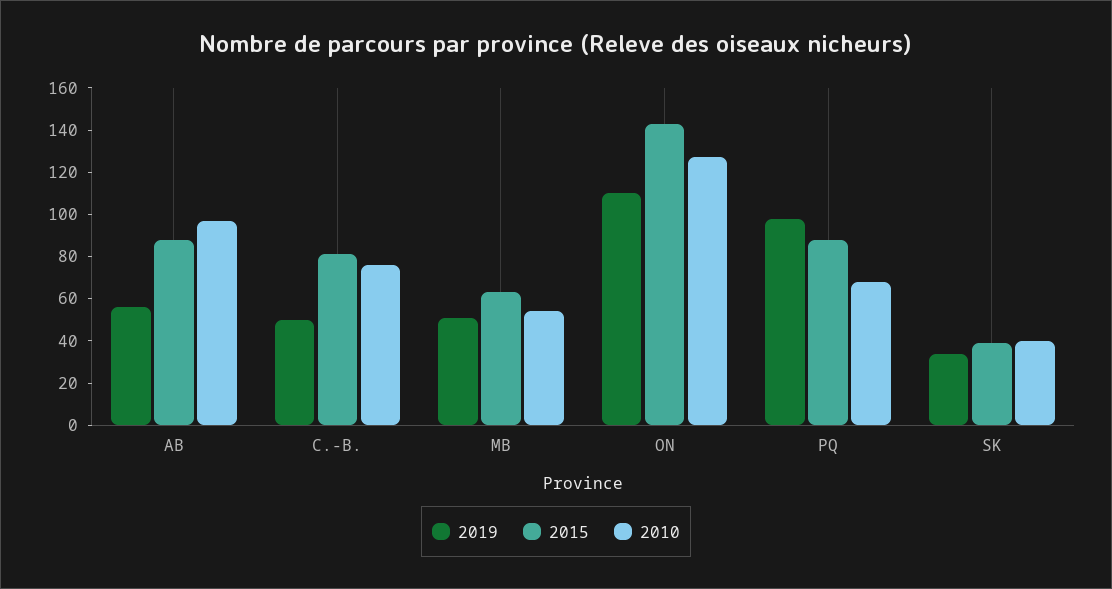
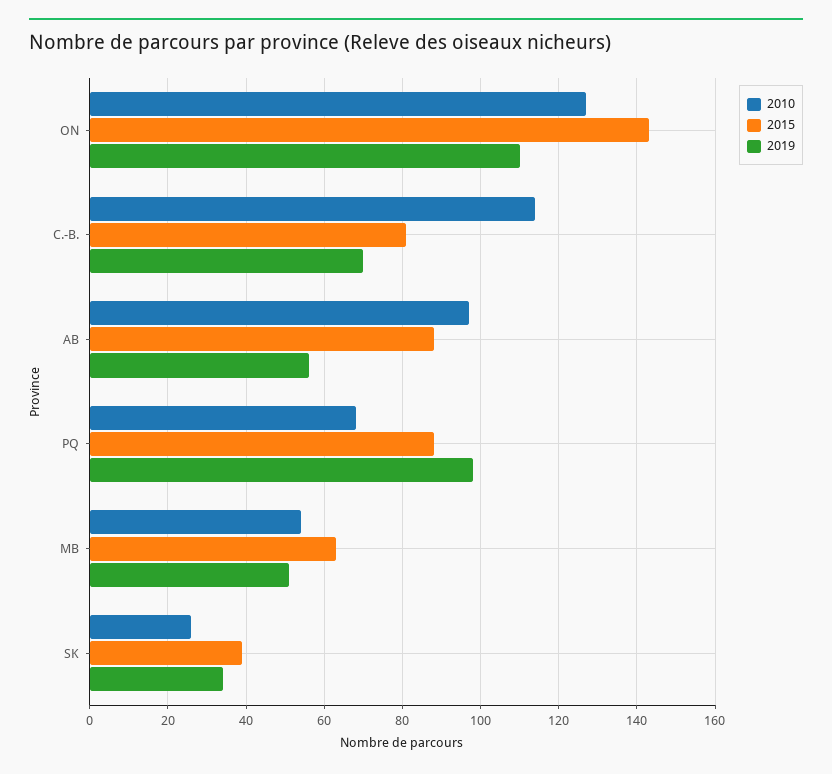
  {
    "2019": {
      "AB": 55,
-     "C.-B.": 50,
+     "C.-B.": 70,
      "MB": 50,
      "ON": 110,
      "PQ": 100,
      "SK": 35
    },
    "2015": {
      "AB": 90,
      "C.-B.": 80,
      "MB": 65,
      "ON": 145,
      "PQ": 90,
      "SK": 40
    },
    "2010": {
      "AB": 95,
-     "C.-B.": 75,
+     "C.-B.": 115,
      "MB": 55,
      "ON": 125,
      "PQ": 70,
-     "SK": 40
+     "SK": 25
    }
  }

